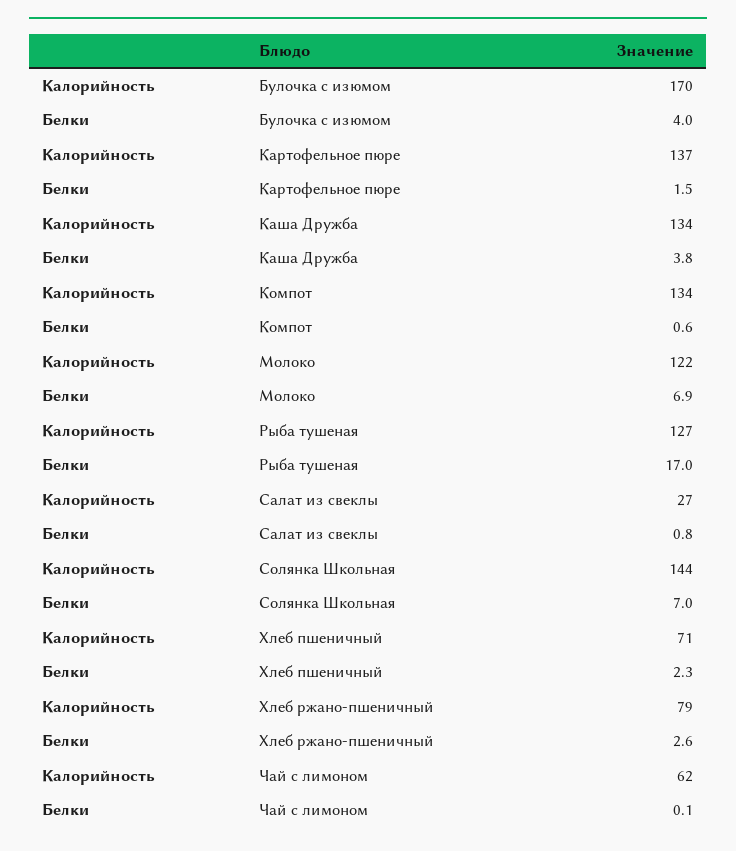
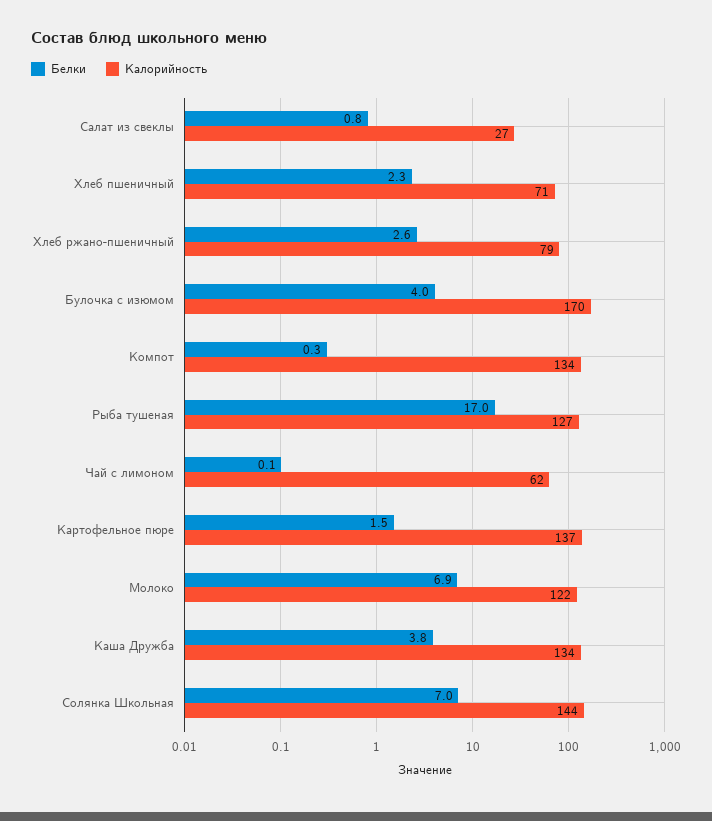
  {
    "Калорийность": {
      "Булочка с изюмом": 170,
      "Картофельное пюре": 137,
      "Каша Дружба": 134,
      "Компот": 134,
      "Молоко": 122,
      "Рыба тушеная": 127,
      "Салат из свеклы": 27,
      "Солянка Школьная": 144,
      "Хлеб пшеничный": 71,
      "Хлеб ржано-пшеничный": 79,
      "Чай с лимоном": 62
    },
    "Белки": {
      "Булочка с изюмом": 4,
      "Картофельное пюре": 1.5,
      "Каша Дружба": 3.8,
-     "Компот": 0.6,
+     "Компот": 0.3,
      "Молоко": 6.9,
      "Рыба тушеная": 17,
      "Салат из свеклы": 0.8,
      "Солянка Школьная": 7,
      "Хлеб пшеничный": 2.3,
      "Хлеб ржано-пшеничный": 2.6,
      "Чай с лимоном": 0.1
    }
  }

